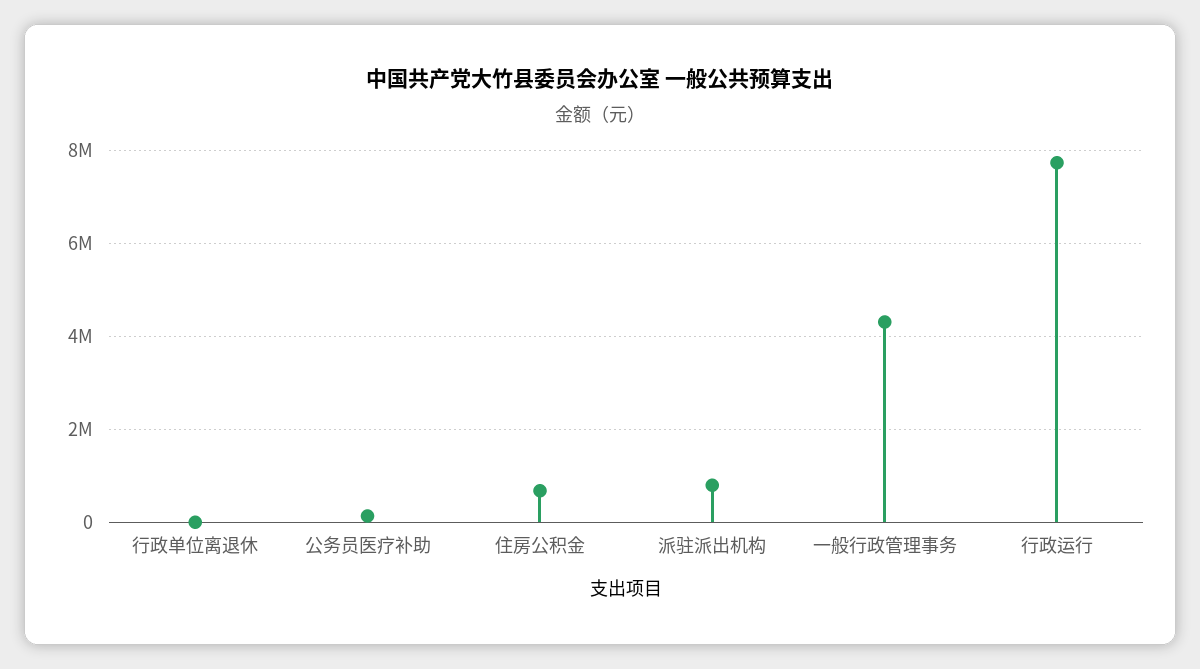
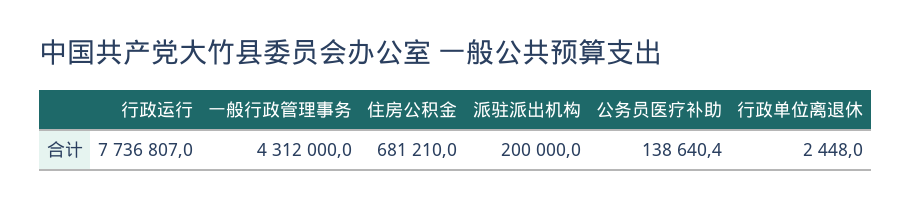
  {
    "行政单位离退休": 2448,
    "公务员医疗补助": 138640.4,
    "住房公积金": 681210,
-   "派驻派出机构": 800000,
+   "派驻派出机构": 200000,
    "一般行政管理事务": 4312000,
    "行政运行": 7736807
  }

